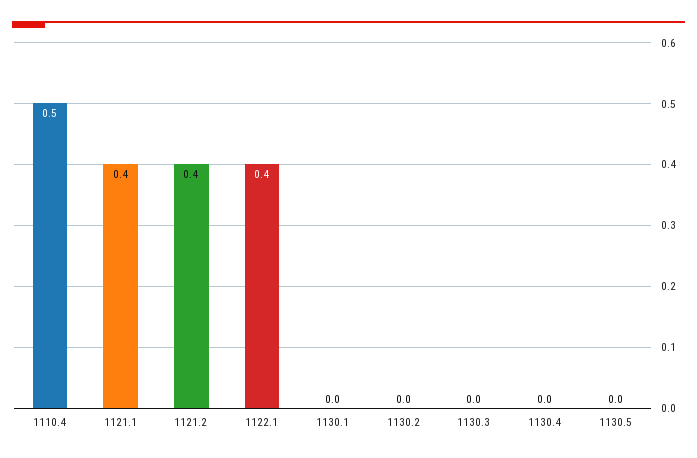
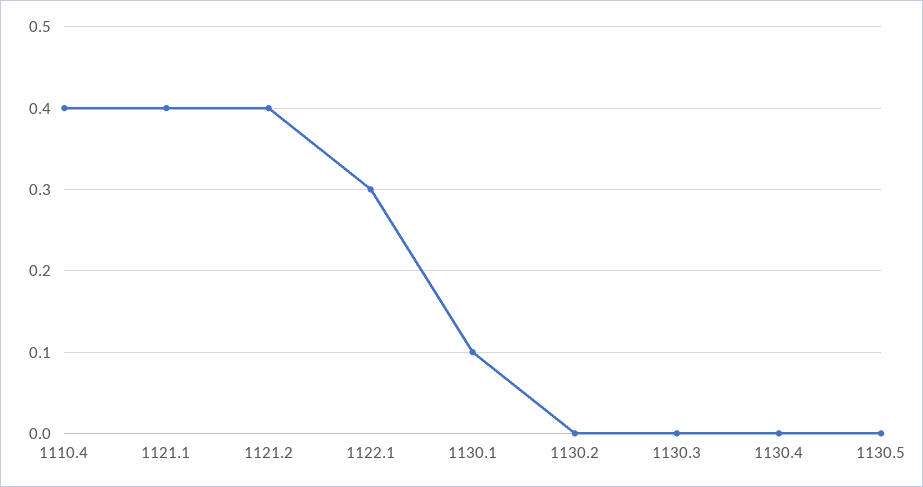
  {
-   "1110.4": 0.5,
+   "1110.4": 0.4,
    "1121.1": 0.4,
    "1121.2": 0.4,
-   "1122.1": 0.4,
+   "1122.1": 0.3,
-   "1130.1": 0,
+   "1130.1": 0.1,
    "1130.2": 0,
    "1130.3": 0,
    "1130.4": 0,
    "1130.5": 0
  }

